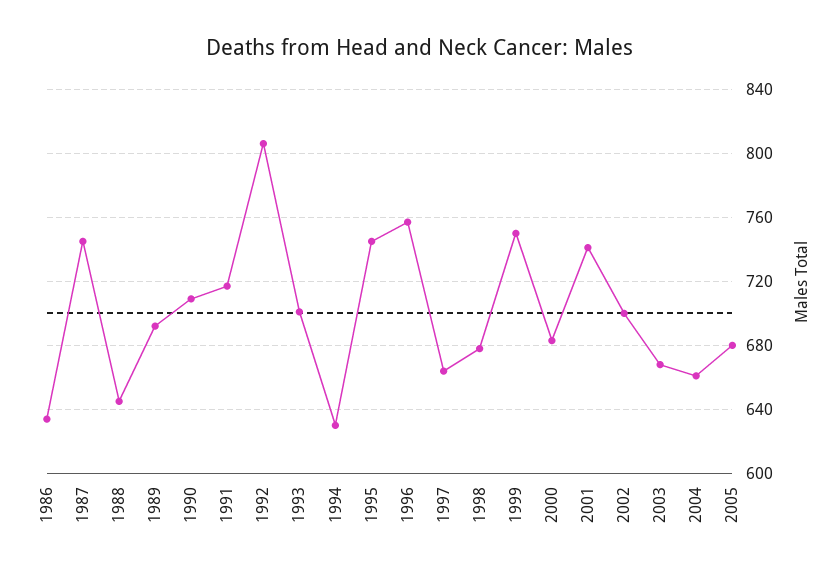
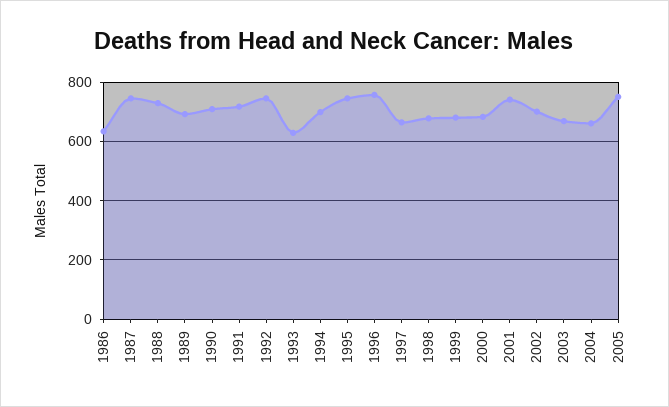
  {
    "1986": 635,
    "1987": 745,
-   "1988": 645,
+   "1988": 725,
    "1989": 690,
    "1990": 710,
    "1991": 715,
-   "1992": 805,
+   "1992": 750,
-   "1993": 700,
+   "1993": 625,
-   "1994": 630,
+   "1994": 700,
    "1995": 745,
    "1996": 755,
    "1997": 665,
    "1998": 680,
-   "1999": 750,
+   "1999": 675,
    "2000": 685,
    "2001": 740,
    "2002": 700,
    "2003": 670,
    "2004": 660,
-   "2005": 680
+   "2005": 750
  }

